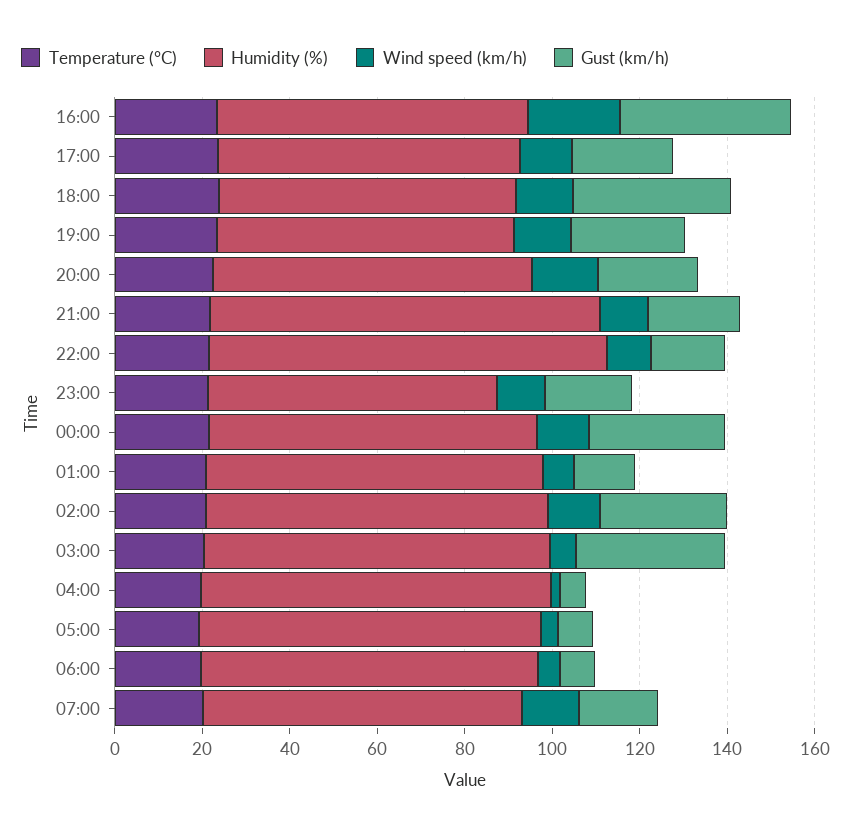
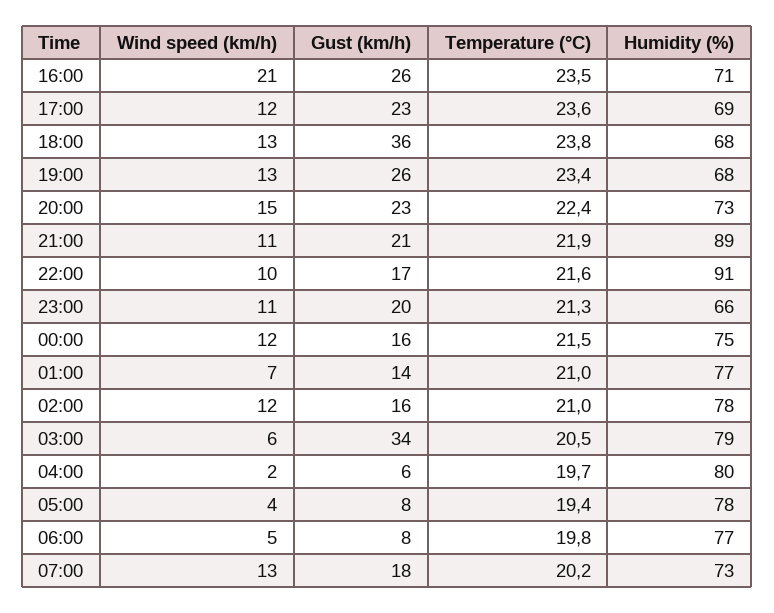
  {
    "Temperature (°C)": {
      "16:00": 23.5,
      "17:00": 23.6,
      "18:00": 23.8,
      "19:00": 23.4,
      "20:00": 22.4,
      "21:00": 21.9,
      "22:00": 21.6,
      "23:00": 21.3,
      "00:00": 21.5,
      "01:00": 21,
      "02:00": 21,
      "03:00": 20.5,
      "04:00": 19.7,
      "05:00": 19.4,
      "06:00": 19.8,
      "07:00": 20.2
    },
    "Humidity (%)": {
      "16:00": 71,
      "17:00": 69,
      "18:00": 68,
      "19:00": 68,
      "20:00": 73,
      "21:00": 89,
      "22:00": 91,
      "23:00": 66,
      "00:00": 75,
      "01:00": 77,
      "02:00": 78,
      "03:00": 79,
      "04:00": 80,
      "05:00": 78,
      "06:00": 77,
      "07:00": 73
    },
    "Wind speed (km/h)": {
      "16:00": 21,
      "17:00": 12,
      "18:00": 13,
      "19:00": 13,
      "20:00": 15,
      "21:00": 11,
      "22:00": 10,
      "23:00": 11,
      "00:00": 12,
      "01:00": 7,
      "02:00": 12,
      "03:00": 6,
      "04:00": 2,
      "05:00": 4,
      "06:00": 5,
      "07:00": 13
    },
    "Gust (km/h)": {
-     "16:00": 40,
+     "16:00": 26,
      "17:00": 23,
      "18:00": 36,
      "19:00": 26,
      "20:00": 23,
      "21:00": 21,
      "22:00": 17,
      "23:00": 20,
-     "00:00": 30,
+     "00:00": 16,
      "01:00": 14,
-     "02:00": 30,
+     "02:00": 16,
      "03:00": 34,
      "04:00": 6,
      "05:00": 8,
      "06:00": 8,
      "07:00": 18
    }
  }

